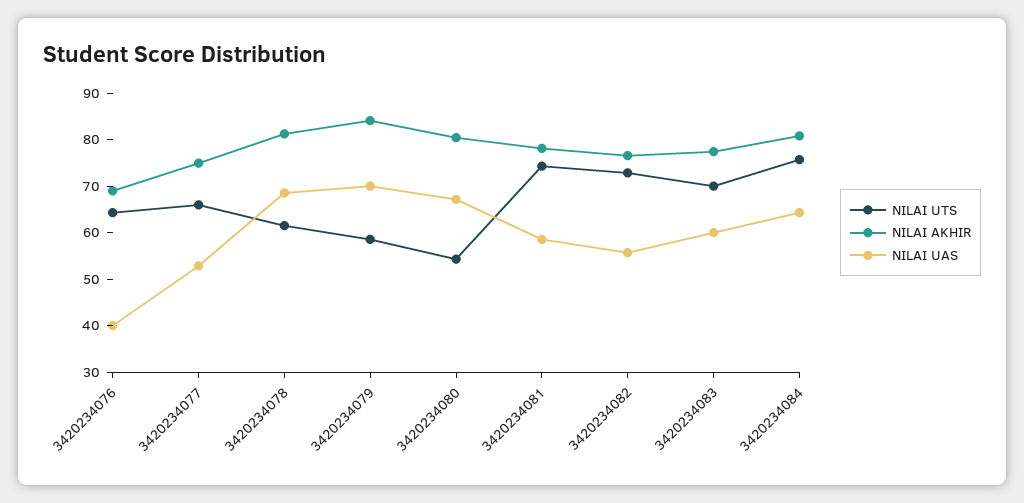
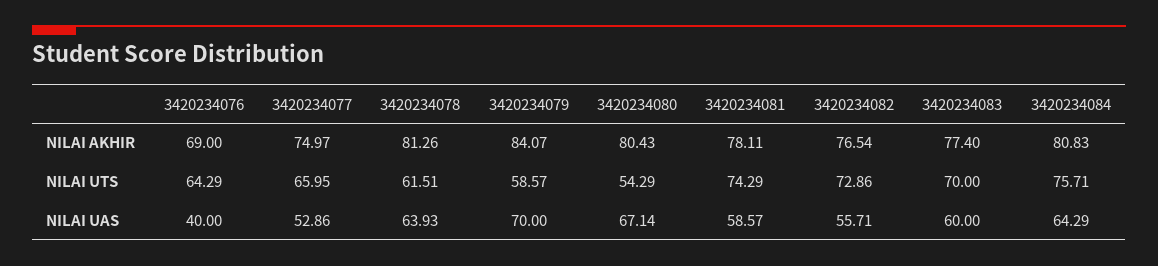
  {
    "NILAI UTS": {
      "3420234076": 64.29,
      "3420234077": 65.95,
      "3420234078": 61.51,
      "3420234079": 58.57,
      "3420234080": 54.29,
      "3420234081": 74.29,
      "3420234082": 72.86,
      "3420234083": 70,
      "3420234084": 75.71
    },
    "NILAI AKHIR": {
      "3420234076": 69,
      "3420234077": 74.97,
      "3420234078": 81.26,
      "3420234079": 84.07,
      "3420234080": 80.43,
      "3420234081": 78.11,
      "3420234082": 76.54,
      "3420234083": 77.4,
      "3420234084": 80.83
    },
    "NILAI UAS": {
      "3420234076": 40,
      "3420234077": 52.86,
-     "3420234078": 68,
+     "3420234078": 63.93,
      "3420234079": 70,
      "3420234080": 67.14,
      "3420234081": 58.57,
      "3420234082": 55.71,
      "3420234083": 60,
      "3420234084": 64.29
    }
  }

